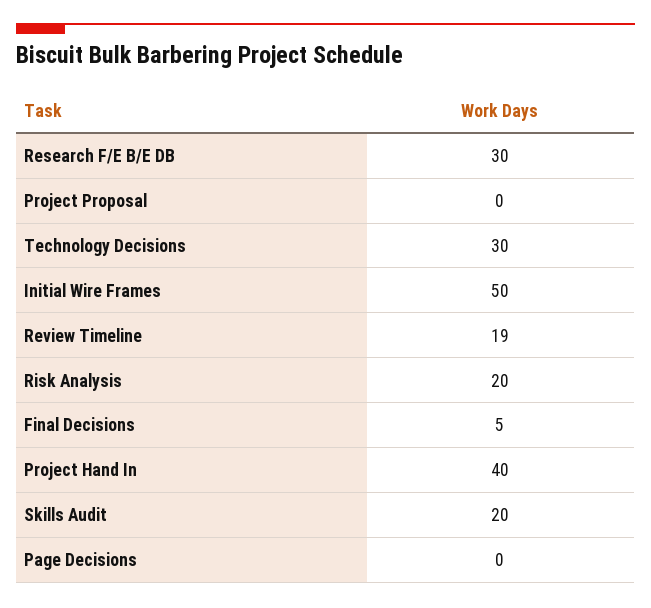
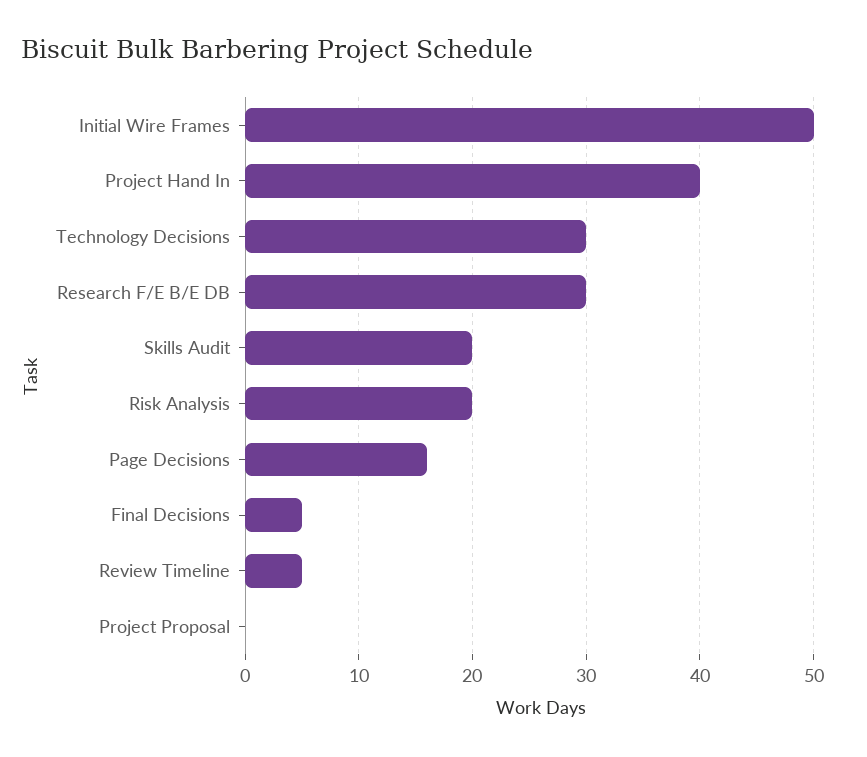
  {
    "Research F/E B/E DB": 30,
    "Project Proposal": 0,
    "Technology Decisions": 30,
    "Initial Wire Frames": 50,
-   "Review Timeline": 19,
+   "Review Timeline": 5,
    "Risk Analysis": 20,
    "Final Decisions": 5,
    "Project Hand In": 40,
    "Skills Audit": 20,
-   "Page Decisions": 0
+   "Page Decisions": 16
  }

